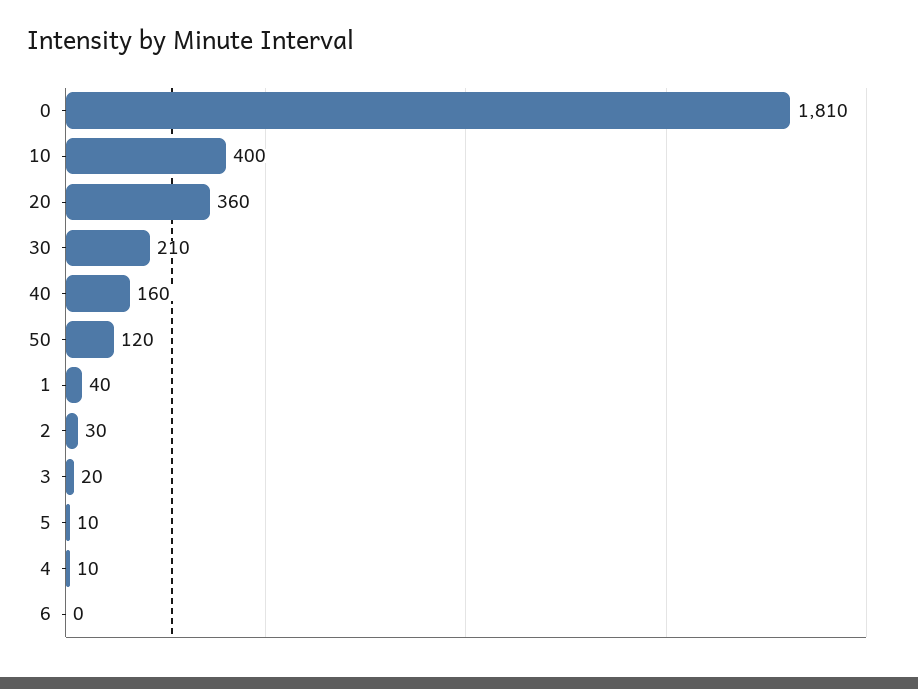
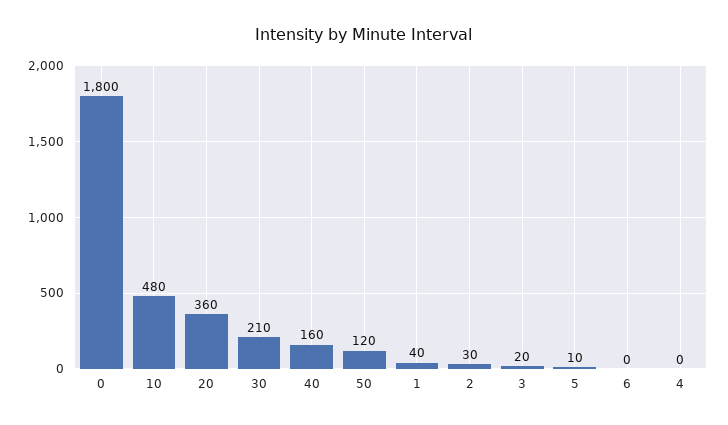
  {
-   "0": 1810,
+   "0": 1800,
-   "10": 400,
+   "10": 480,
    "20": 360,
    "30": 210,
    "40": 160,
    "50": 120,
    "1": 40,
    "2": 30,
    "3": 20,
    "5": 10,
-   "4": 10,
+   "4": 0,
    "6": 0
  }

